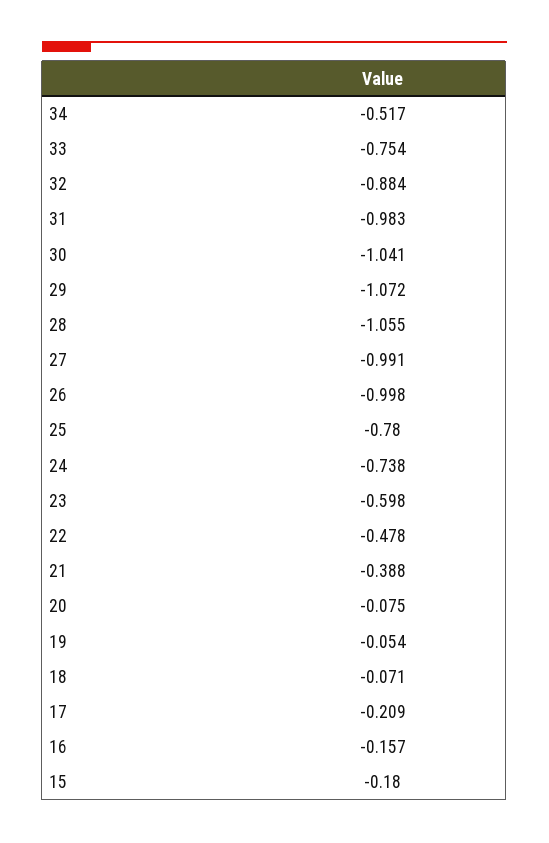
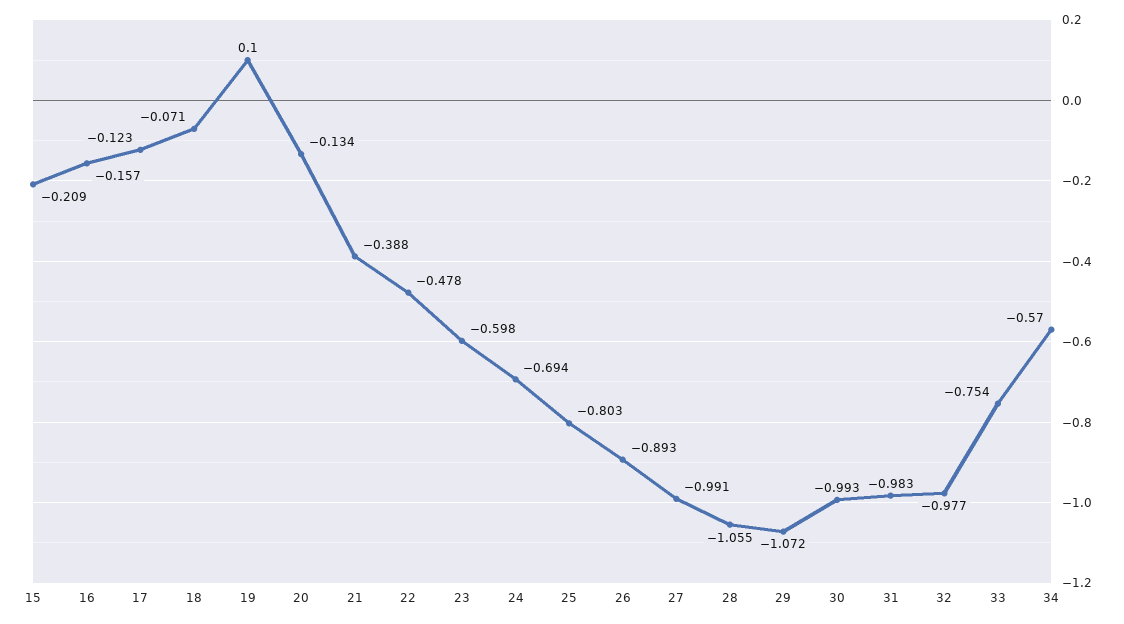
  {
-   "34": -0.517,
+   "34": -0.57,
    "33": -0.754,
-   "32": -0.884,
+   "32": -0.977,
    "31": -0.983,
-   "30": -1.041,
+   "30": -0.993,
    "29": -1.072,
    "28": -1.055,
    "27": -0.991,
-   "26": -0.998,
+   "26": -0.893,
-   "25": -0.78,
+   "25": -0.803,
-   "24": -0.738,
+   "24": -0.694,
    "23": -0.598,
    "22": -0.478,
    "21": -0.388,
-   "20": -0.075,
+   "20": -0.134,
-   "19": -0.054,
+   "19": 0.1,
    "18": -0.071,
-   "17": -0.209,
+   "17": -0.123,
    "16": -0.157,
-   "15": -0.18
+   "15": -0.209
  }

